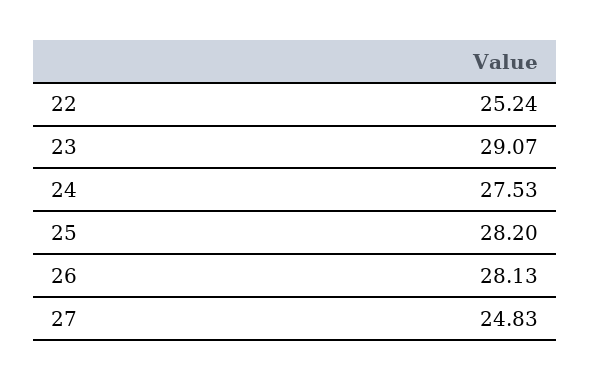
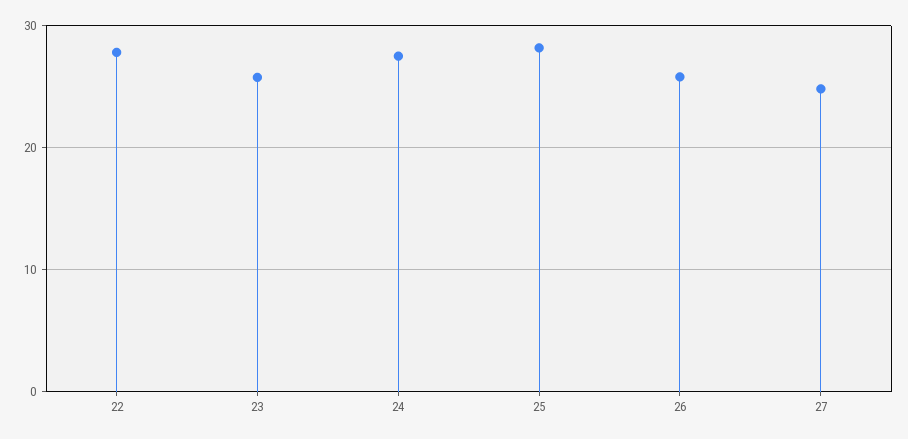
  {
-   "22": 25.24,
+   "22": 28,
-   "23": 29.07,
+   "23": 26,
    "24": 27.53,
    "25": 28.2,
-   "26": 28.13,
+   "26": 26,
    "27": 24.83
  }

